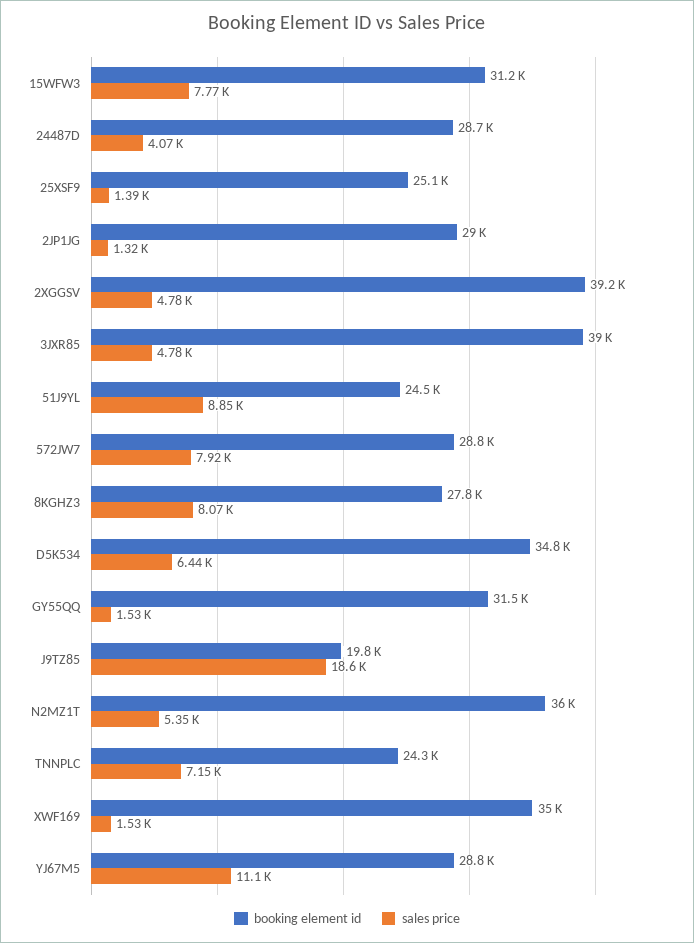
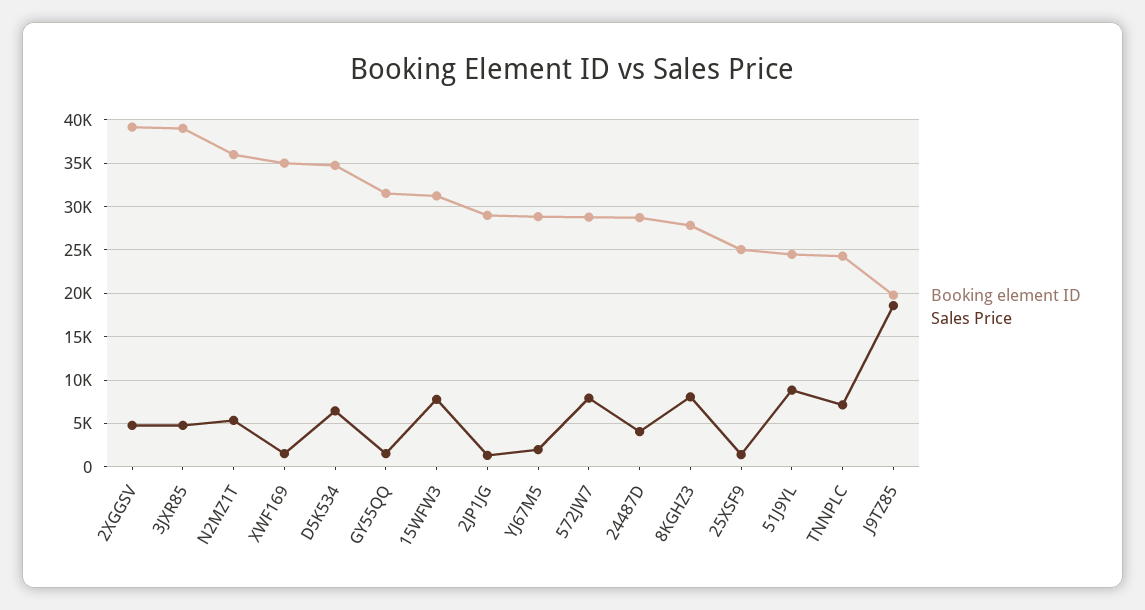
  {
    "booking element id": {
      "15WFW3": 31200,
      "24487D": 28700,
      "25XSF9": 25100,
      "2JP1JG": 29000,
      "2XGGSV": 39200,
      "3JXR85": 39000,
      "51J9YL": 24500,
      "572JW7": 28800,
      "8KGHZ3": 27800,
      "D5K534": 34800,
      "GY55QQ": 31500,
      "J9TZ85": 19800,
      "N2MZ1T": 36000,
      "TNNPLC": 24300,
      "XWF169": 35000,
      "YJ67M5": 28800
    },
    "sales price": {
      "15WFW3": 7770,
      "24487D": 4070,
      "25XSF9": 1390,
      "2JP1JG": 1320,
      "2XGGSV": 4780,
      "3JXR85": 4780,
      "51J9YL": 8850,
      "572JW7": 7920,
      "8KGHZ3": 8070,
      "D5K534": 6440,
      "GY55QQ": 1530,
      "J9TZ85": 18600,
      "N2MZ1T": 5350,
      "TNNPLC": 7150,
      "XWF169": 1530,
-     "YJ67M5": 11100
+     "YJ67M5": 2000
    }
  }

